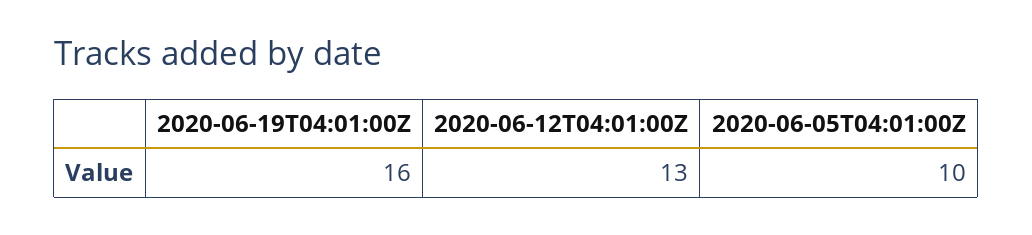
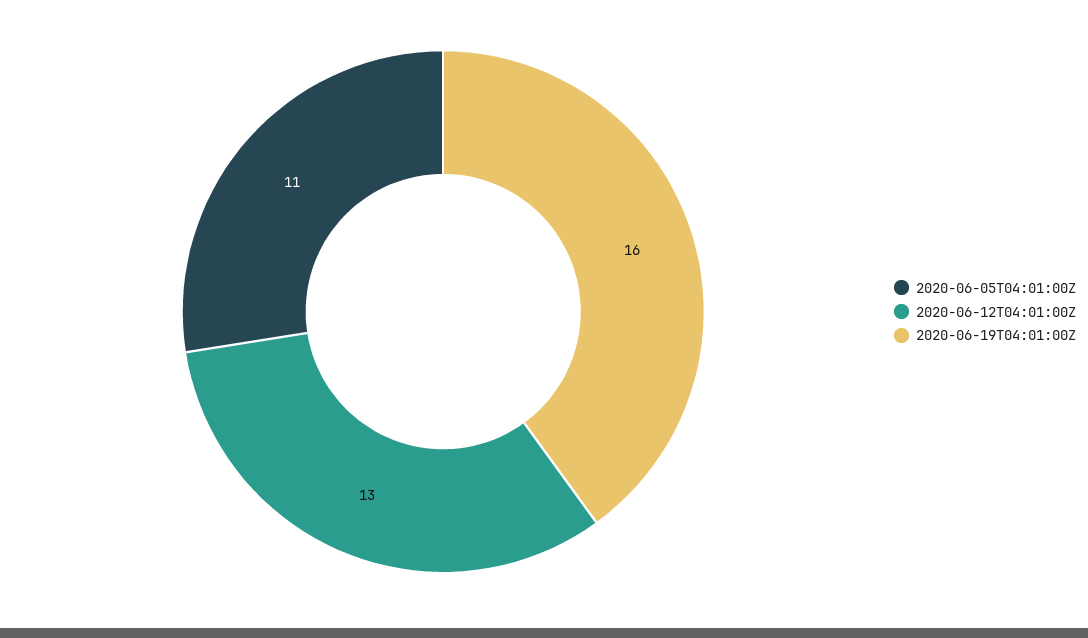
  {
    "2020-06-19T04:01:00Z": 16,
    "2020-06-12T04:01:00Z": 13,
-   "2020-06-05T04:01:00Z": 10
+   "2020-06-05T04:01:00Z": 11
  }

